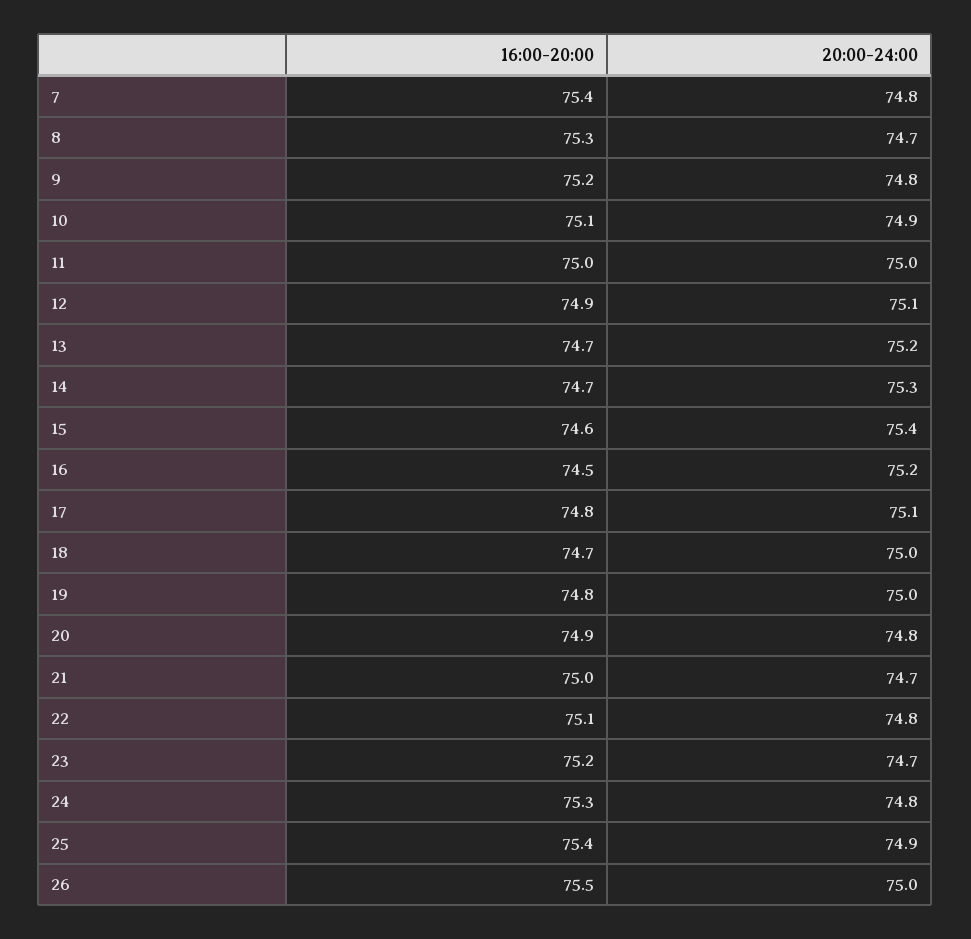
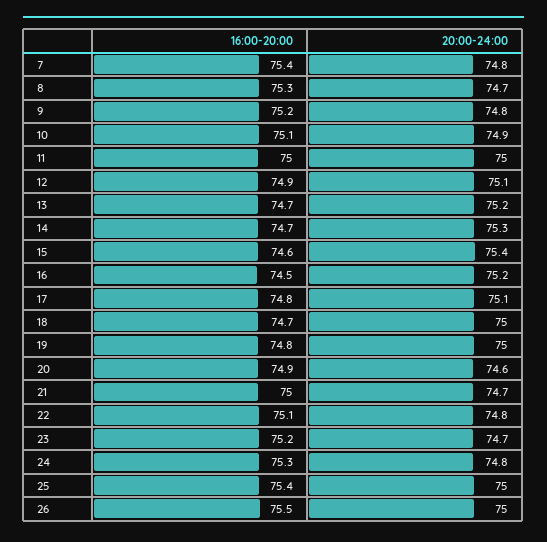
  {
    "16:00-20:00": {
      "7": 75.4,
      "8": 75.3,
      "9": 75.2,
      "10": 75.1,
      "11": 75,
      "12": 74.9,
      "13": 74.7,
      "14": 74.7,
      "15": 74.6,
      "16": 74.5,
      "17": 74.8,
      "18": 74.7,
      "19": 74.8,
      "20": 74.9,
      "21": 75,
      "22": 75.1,
      "23": 75.2,
      "24": 75.3,
      "25": 75.4,
      "26": 75.5
    },
    "20:00-24:00": {
      "7": 74.8,
      "8": 74.7,
      "9": 74.8,
      "10": 74.9,
      "11": 75,
      "12": 75.1,
      "13": 75.2,
      "14": 75.3,
      "15": 75.4,
      "16": 75.2,
      "17": 75.1,
      "18": 75,
      "19": 75,
-     "20": 74.8,
+     "20": 74.6,
      "21": 74.7,
      "22": 74.8,
      "23": 74.7,
      "24": 74.8,
-     "25": 74.9,
+     "25": 75,
      "26": 75
    }
  }

